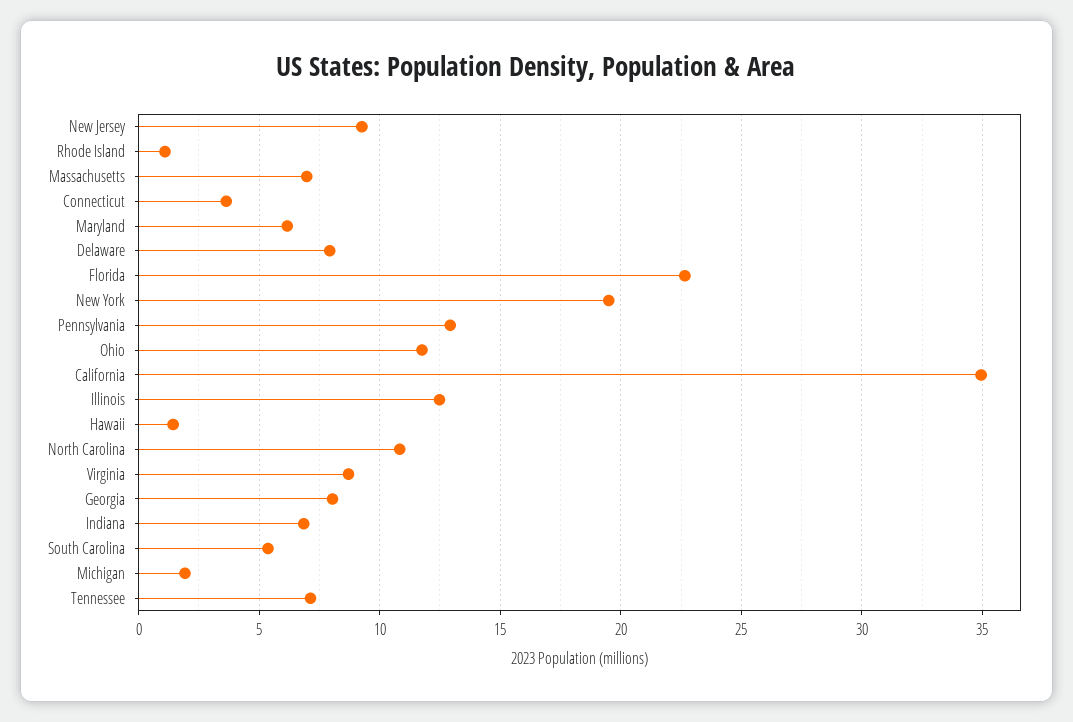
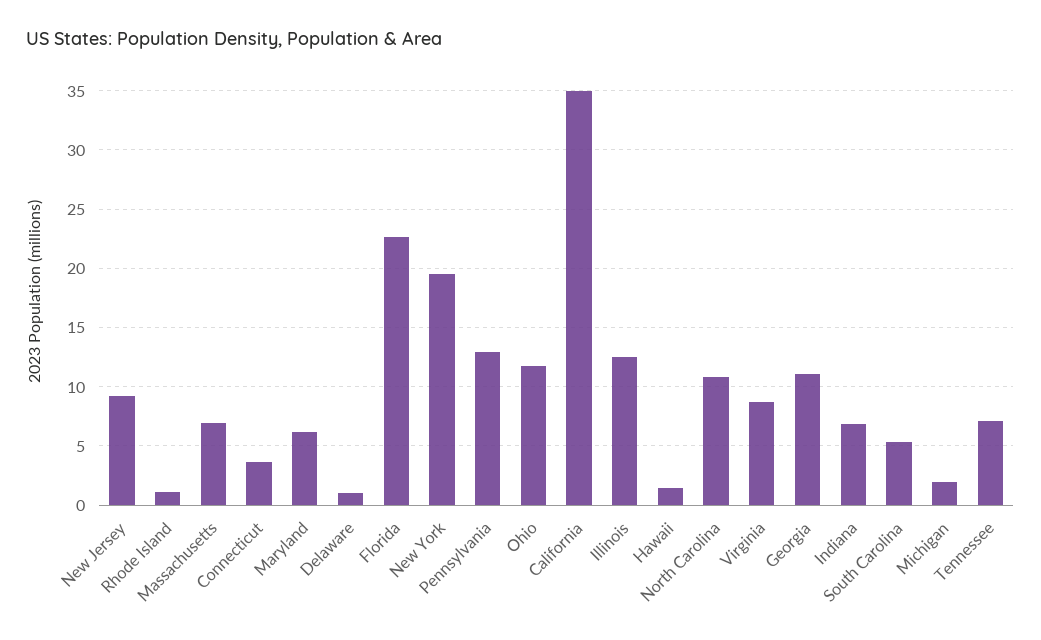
  {
    "New Jersey": 9.5,
    "Rhode Island": 1,
    "Massachusetts": 7,
    "Connecticut": 3.5,
    "Maryland": 6,
-   "Delaware": 8,
+   "Delaware": 1,
    "Florida": 22.5,
    "New York": 19.5,
    "Pennsylvania": 13,
    "Ohio": 12,
    "California": 35,
    "Illinois": 12.5,
    "Hawaii": 1.5,
    "North Carolina": 11,
    "Virginia": 8.5,
-   "Georgia": 8,
+   "Georgia": 11,
    "Indiana": 7,
    "South Carolina": 5.5,
    "Michigan": 2,
    "Tennessee": 7
  }

